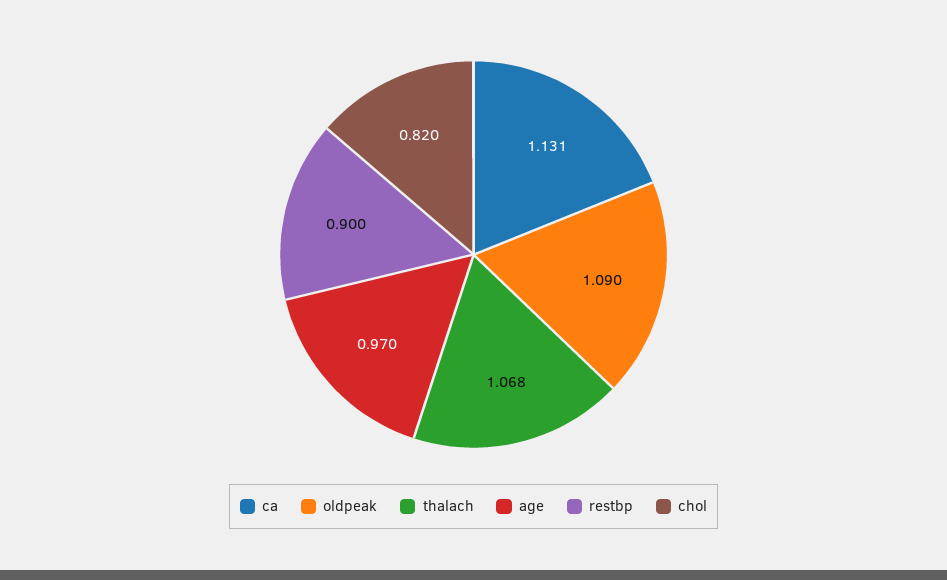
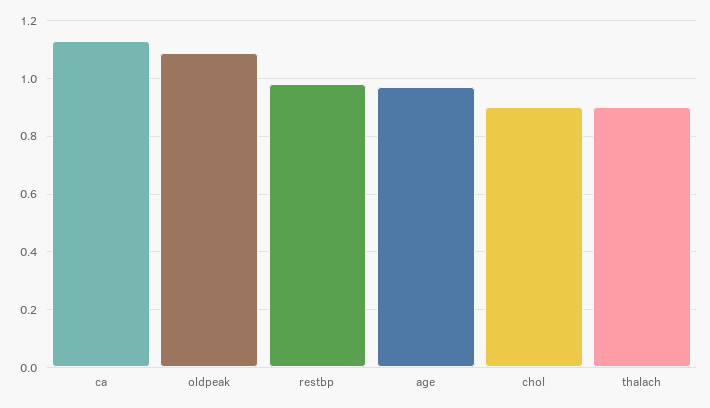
  {
    "ca": 1.131,
    "oldpeak": 1.09,
-   "thalach": 1.068,
+   "thalach": 0.9,
    "age": 0.97,
-   "restbp": 0.9,
+   "restbp": 0.975,
-   "chol": 0.82
+   "chol": 0.9
  }

